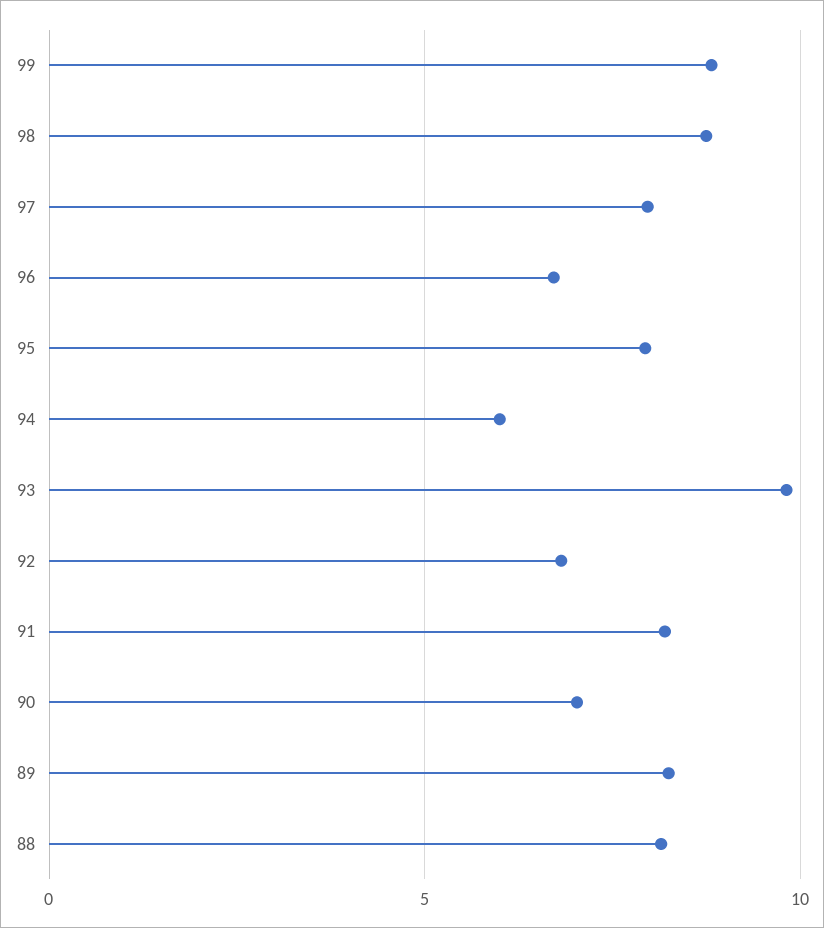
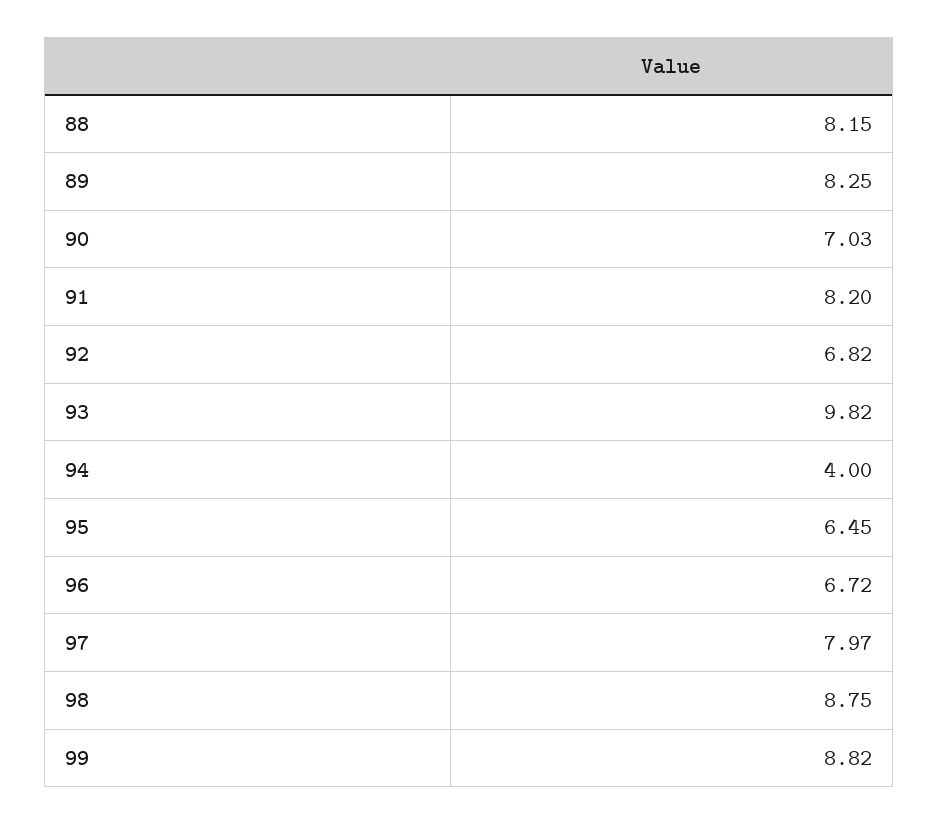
  {
    "99": 8.82,
    "98": 8.75,
    "97": 7.97,
    "96": 6.72,
-   "95": 8,
+   "95": 6.45,
-   "94": 6,
+   "94": 4,
    "93": 9.82,
    "92": 6.82,
    "91": 8.2,
    "90": 7.03,
    "89": 8.25,
    "88": 8.15
  }

